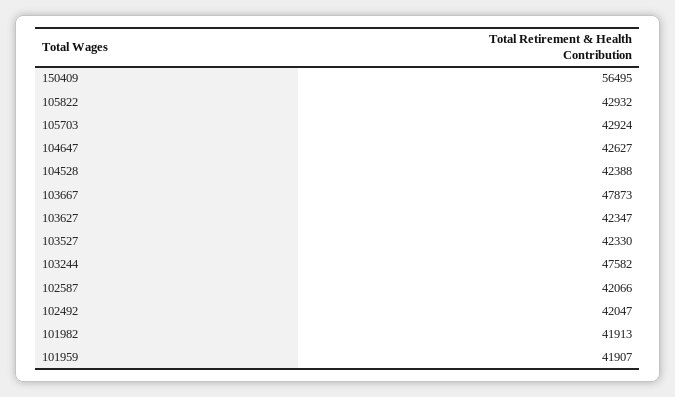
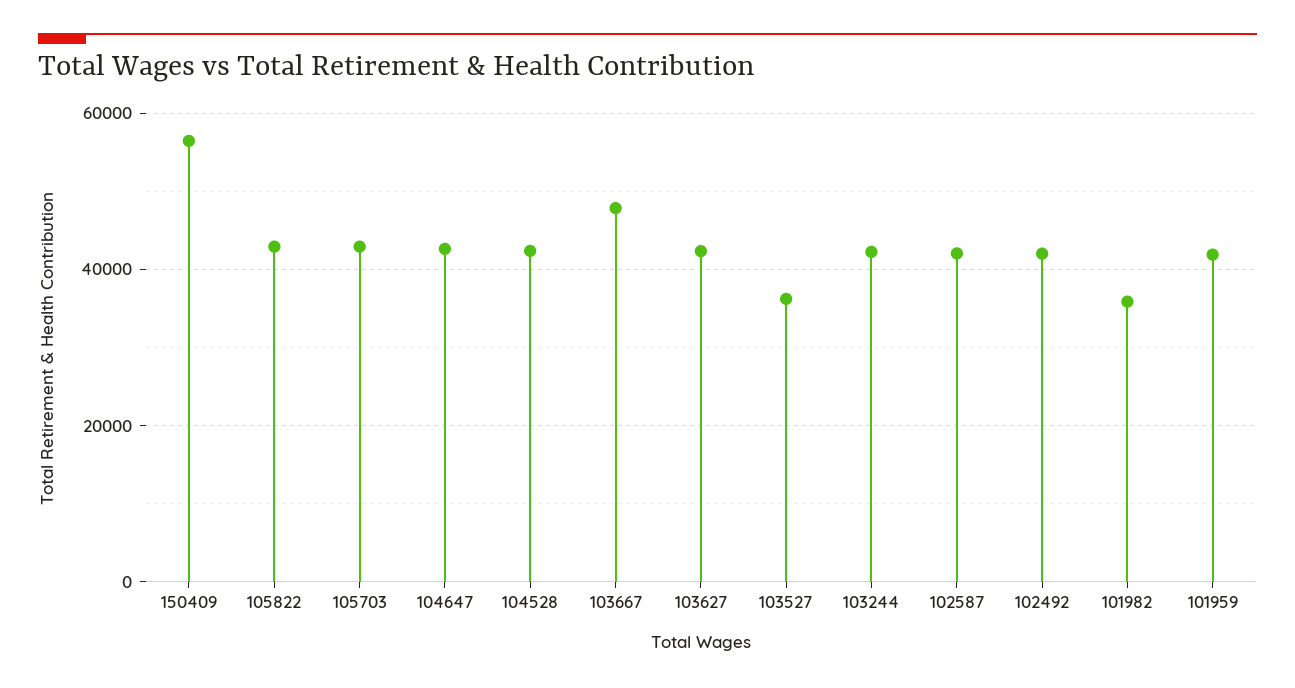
  {
    "150409": 56495,
    "105822": 42932,
    "105703": 42924,
    "104647": 42627,
    "104528": 42388,
    "103667": 47873,
    "103627": 42347,
-   "103527": 42330,
+   "103527": 36000,
-   "103244": 47582,
+   "103244": 42000,
    "102587": 42066,
    "102492": 42047,
-   "101982": 41913,
+   "101982": 36000,
    "101959": 41907
  }

